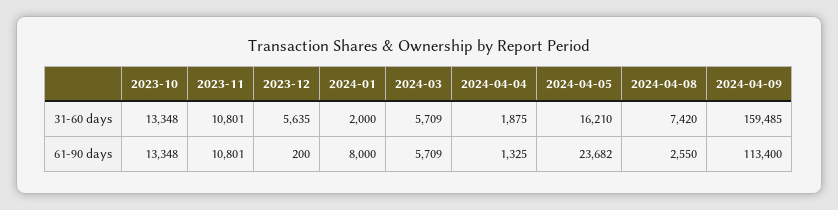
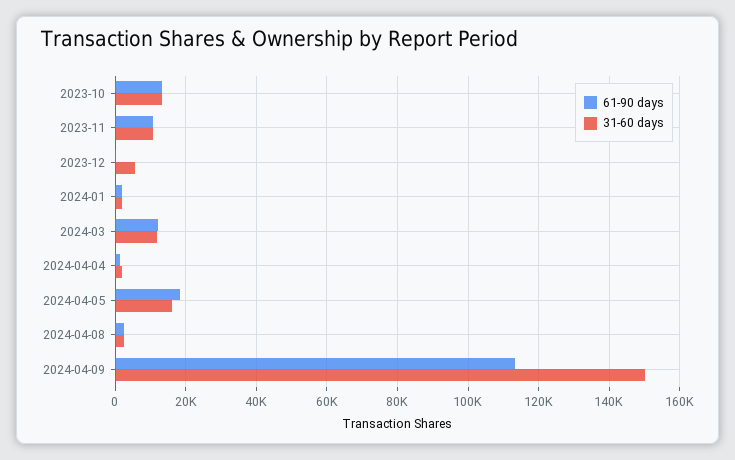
  {
    "31-60 days": {
      "2023-10": 13348,
      "2023-11": 10801,
      "2023-12": 5635,
      "2024-01": 2000,
-     "2024-03": 5709,
+     "2024-03": 12000,
      "2024-04-04": 1875,
      "2024-04-05": 16210,
-     "2024-04-08": 7420,
+     "2024-04-08": 2000,
-     "2024-04-09": 159485
+     "2024-04-09": 150000
    },
    "61-90 days": {
      "2023-10": 13348,
      "2023-11": 10801,
      "2023-12": 200,
-     "2024-01": 8000,
+     "2024-01": 2000,
-     "2024-03": 5709,
+     "2024-03": 12000,
      "2024-04-04": 1325,
-     "2024-04-05": 23682,
+     "2024-04-05": 18000,
      "2024-04-08": 2550,
      "2024-04-09": 113400
    }
  }

